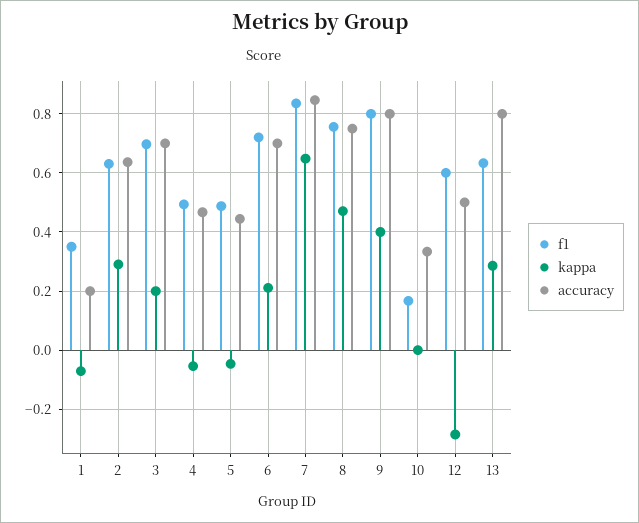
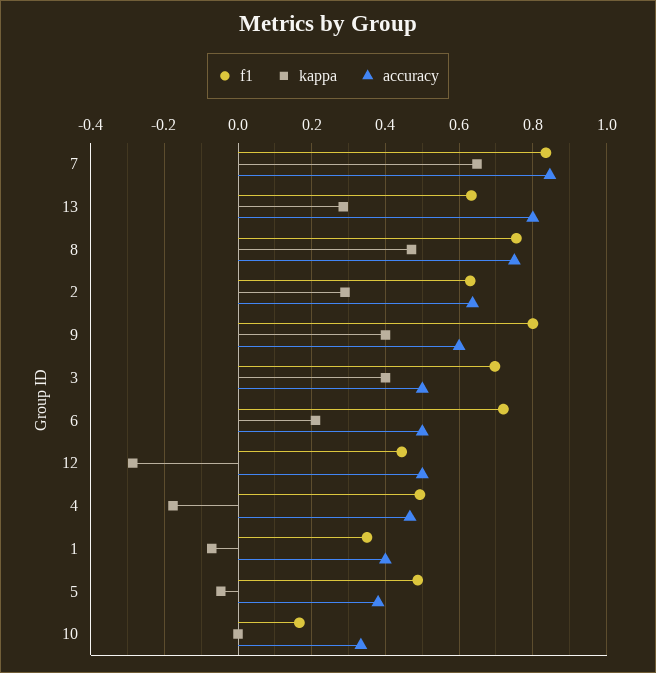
  {
    "f1": {
      "1": 0.36,
      "2": 0.64,
      "3": 0.7,
      "4": 0.5,
      "5": 0.48,
      "6": 0.72,
      "7": 0.84,
      "8": 0.76,
      "9": 0.8,
      "10": 0.16,
-     "12": 0.6,
+     "12": 0.44,
      "13": 0.64
    },
    "kappa": {
      "1": -0.08,
      "2": 0.3,
-     "3": 0.2,
+     "3": 0.4,
-     "4": -0.05,
+     "4": -0.18,
      "5": -0.04,
      "6": 0.22,
      "7": 0.64,
      "8": 0.48,
      "9": 0.4,
      "10": 0,
      "12": -0.28,
      "13": 0.28
    },
    "accuracy": {
-     "1": 0.2,
+     "1": 0.4,
      "2": 0.64,
-     "3": 0.7,
+     "3": 0.5,
      "4": 0.46,
-     "5": 0.45,
+     "5": 0.38,
-     "6": 0.7,
+     "6": 0.5,
      "7": 0.84,
      "8": 0.76,
-     "9": 0.8,
+     "9": 0.6,
      "10": 0.34,
      "12": 0.5,
      "13": 0.8
    }
  }

